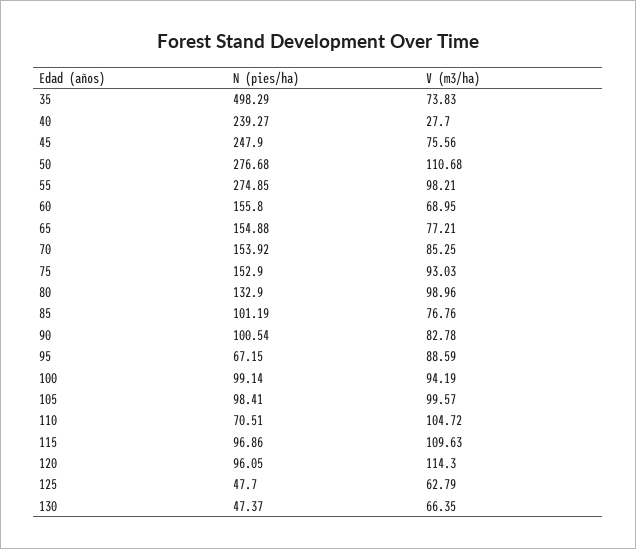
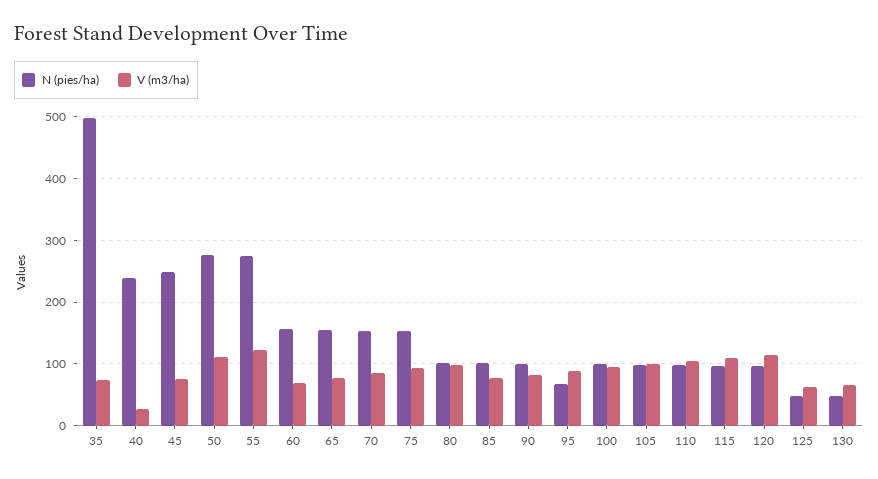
  {
    "N (pies/ha)": {
      "35": 498.29,
      "40": 239.27,
      "45": 247.9,
      "50": 276.68,
      "55": 274.85,
      "60": 155.8,
      "65": 154.88,
      "70": 153.92,
      "75": 152.9,
-     "80": 132.9,
+     "80": 100,
      "85": 101.19,
      "90": 100.54,
      "95": 67.15,
      "100": 99.14,
      "105": 98.41,
-     "110": 70.51,
+     "110": 100,
      "115": 96.86,
      "120": 96.05,
      "125": 47.7,
      "130": 47.37
    },
    "V (m3/ha)": {
      "35": 73.83,
      "40": 27.7,
      "45": 75.56,
      "50": 110.68,
-     "55": 98.21,
+     "55": 120,
      "60": 68.95,
      "65": 77.21,
      "70": 85.25,
      "75": 93.03,
      "80": 98.96,
      "85": 76.76,
      "90": 82.78,
      "95": 88.59,
      "100": 94.19,
      "105": 99.57,
      "110": 104.72,
      "115": 109.63,
      "120": 114.3,
      "125": 62.79,
      "130": 66.35
    }
  }

